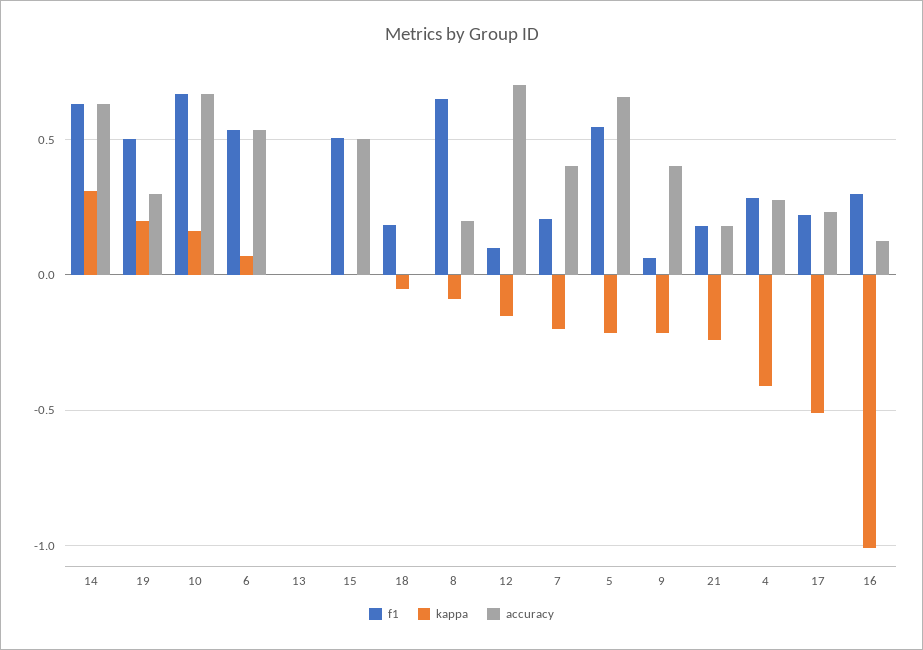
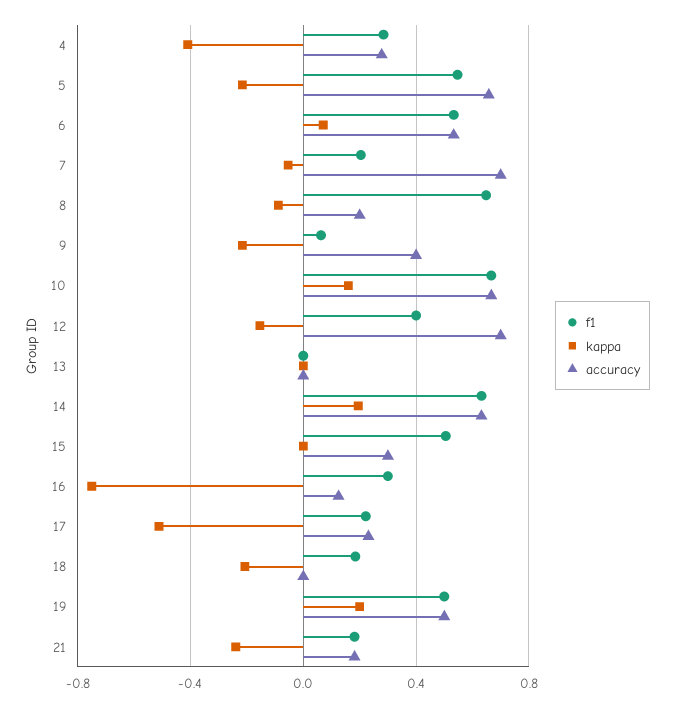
  {
    "f1": {
      "14": 0.65,
      "19": 0.5,
      "10": 0.65,
      "6": 0.55,
      "13": 0,
      "15": 0.5,
      "18": 0.2,
      "8": 0.65,
-     "12": 0.1,
+     "12": 0.4,
      "7": 0.2,
      "5": 0.55,
      "9": 0.05,
      "21": 0.2,
      "4": 0.3,
      "17": 0.2,
      "16": 0.3
    },
    "kappa": {
-     "14": 0.3,
+     "14": 0.2,
      "19": 0.2,
      "10": 0.15,
      "6": 0.05,
      "13": 0,
      "15": 0,
-     "18": -0.05,
+     "18": -0.2,
      "8": -0.1,
      "12": -0.15,
-     "7": -0.2,
+     "7": -0.05,
      "5": -0.2,
      "9": -0.2,
      "21": -0.25,
      "4": -0.4,
      "17": -0.5,
-     "16": -1
+     "16": -0.75
    },
    "accuracy": {
      "14": 0.65,
-     "19": 0.3,
+     "19": 0.5,
      "10": 0.65,
      "6": 0.55,
      "13": 0,
-     "15": 0.5,
+     "15": 0.3,
      "18": 0,
      "8": 0.2,
      "12": 0.7,
-     "7": 0.4,
+     "7": 0.7,
      "5": 0.65,
      "9": 0.4,
      "21": 0.2,
      "4": 0.3,
      "17": 0.25,
      "16": 0.15
    }
  }

